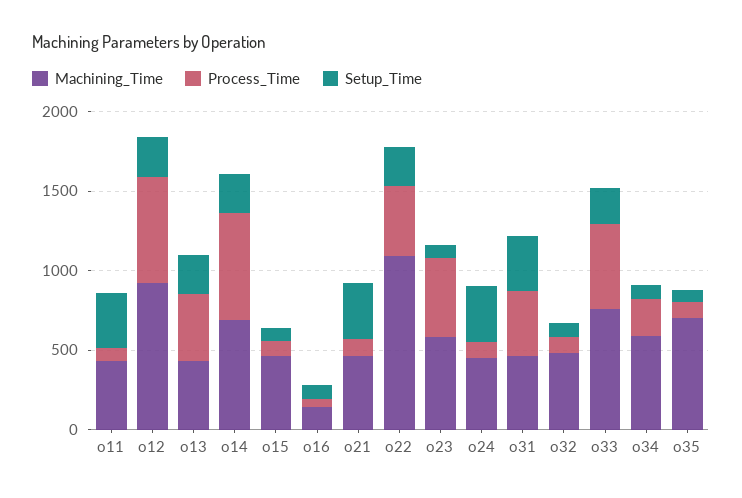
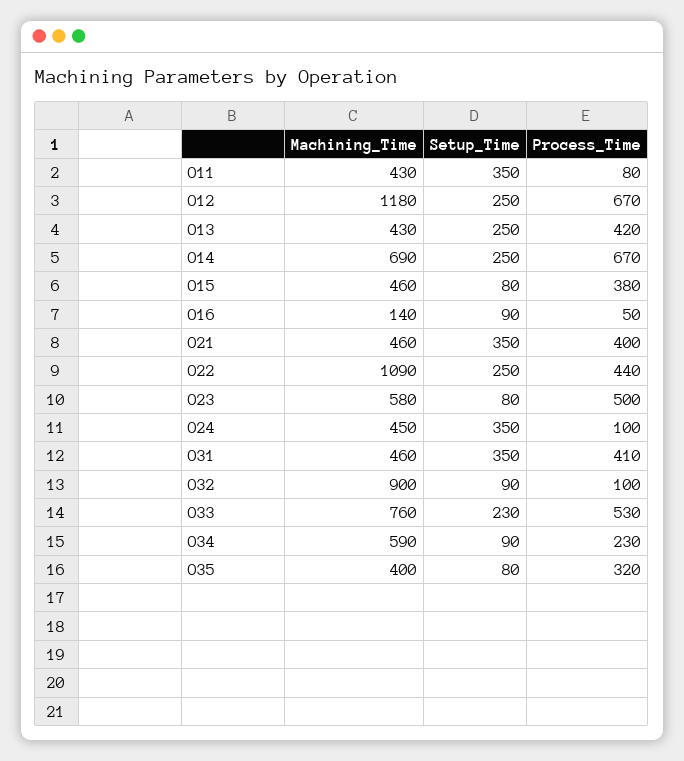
  {
    "Machining_Time": {
      "o11": 430,
-     "o12": 900,
+     "o12": 1180,
      "o13": 430,
      "o14": 690,
      "o15": 460,
      "o16": 140,
      "o21": 460,
      "o22": 1090,
      "o23": 580,
      "o24": 450,
      "o31": 460,
-     "o32": 500,
+     "o32": 900,
      "o33": 760,
      "o34": 590,
-     "o35": 700
+     "o35": 400
    },
    "Process_Time": {
      "o11": 80,
      "o12": 670,
      "o13": 420,
      "o14": 670,
-     "o15": 100,
+     "o15": 380,
      "o16": 50,
-     "o21": 100,
+     "o21": 400,
      "o22": 440,
      "o23": 500,
      "o24": 100,
      "o31": 410,
      "o32": 100,
      "o33": 530,
      "o34": 230,
-     "o35": 100
+     "o35": 320
    },
    "Setup_Time": {
      "o11": 350,
      "o12": 250,
      "o13": 250,
      "o14": 250,
      "o15": 80,
      "o16": 90,
      "o21": 350,
      "o22": 250,
      "o23": 80,
      "o24": 350,
      "o31": 350,
      "o32": 90,
      "o33": 230,
      "o34": 90,
      "o35": 80
    }
  }

